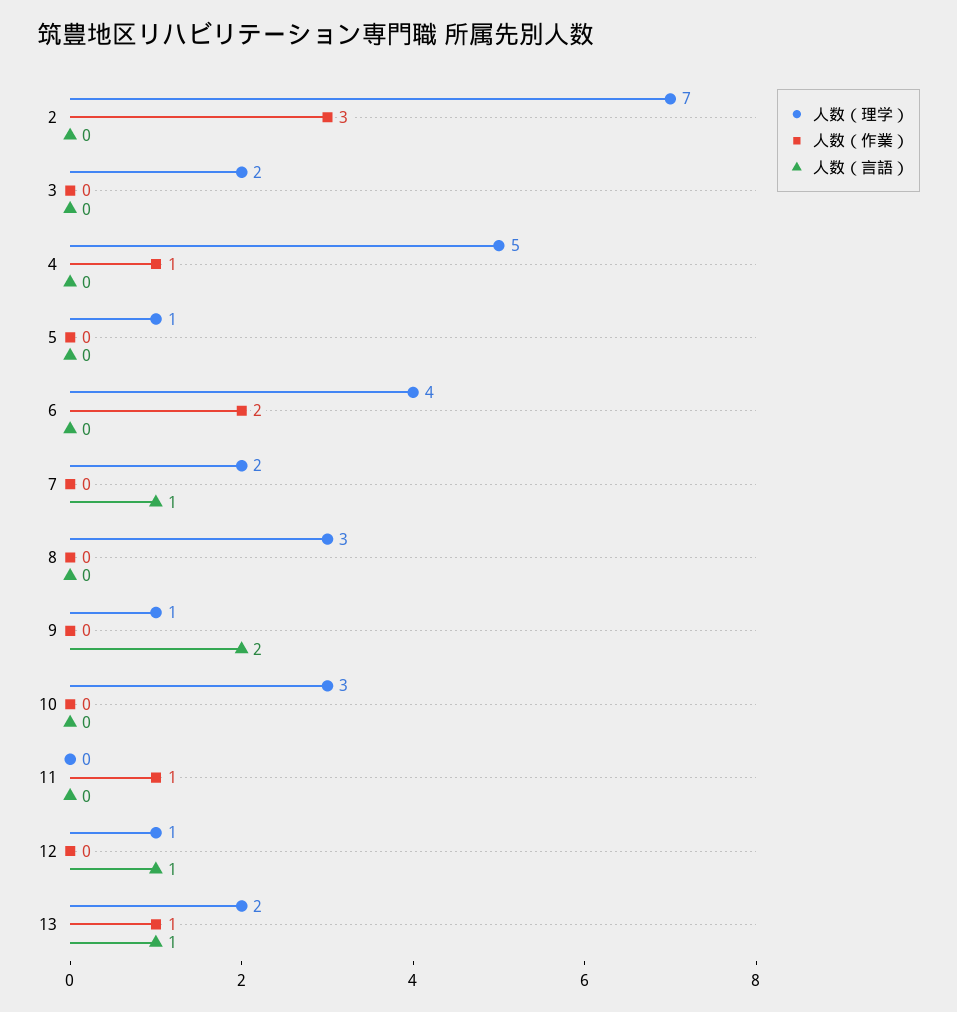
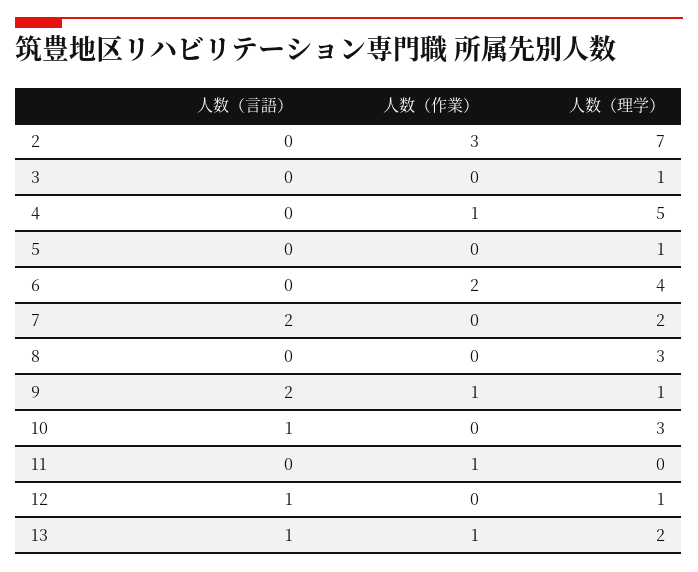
  {
    "人数（理学）": {
      "2": 7,
-     "3": 2,
+     "3": 1,
      "4": 5,
      "5": 1,
      "6": 4,
      "7": 2,
      "8": 3,
      "9": 1,
      "10": 3,
      "11": 0,
      "12": 1,
      "13": 2
    },
    "人数（作業）": {
      "2": 3,
      "3": 0,
      "4": 1,
      "5": 0,
      "6": 2,
      "7": 0,
      "8": 0,
-     "9": 0,
+     "9": 1,
      "10": 0,
      "11": 1,
      "12": 0,
      "13": 1
    },
    "人数（言語）": {
      "2": 0,
      "3": 0,
      "4": 0,
      "5": 0,
      "6": 0,
-     "7": 1,
+     "7": 2,
      "8": 0,
      "9": 2,
-     "10": 0,
+     "10": 1,
      "11": 0,
      "12": 1,
      "13": 1
    }
  }

